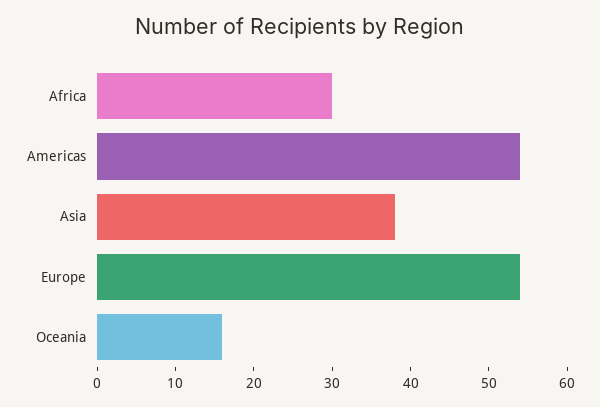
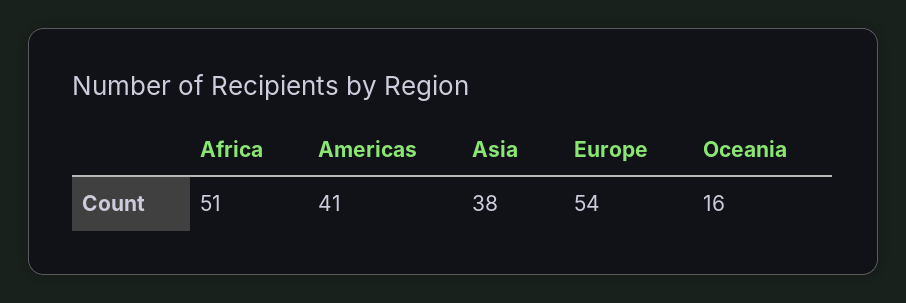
  {
-   "Africa": 30,
+   "Africa": 51,
-   "Americas": 55,
+   "Americas": 41,
    "Asia": 38,
    "Europe": 54,
    "Oceania": 16
  }

